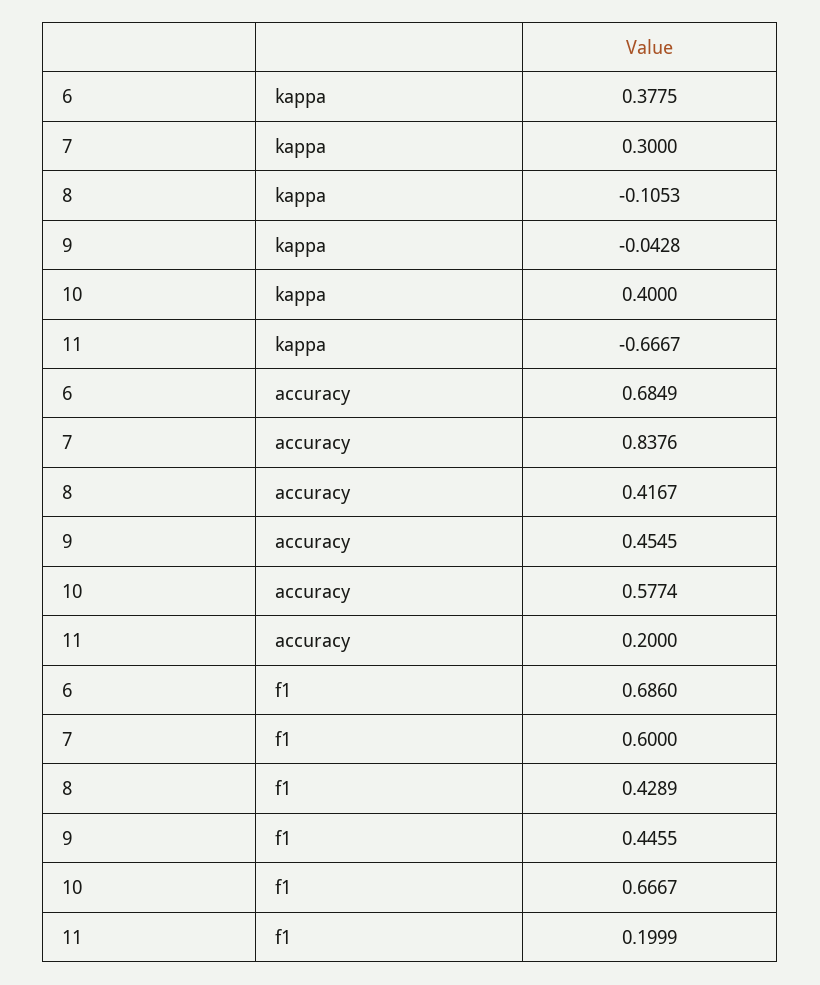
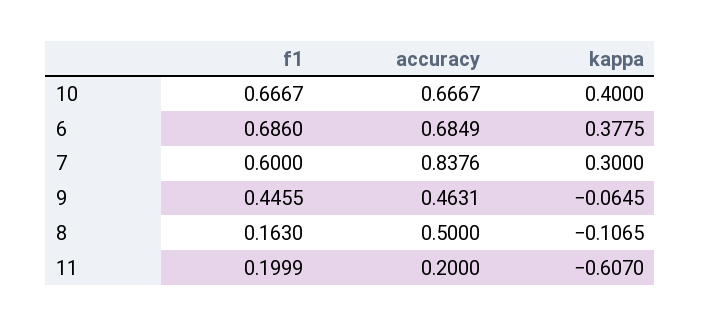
  {
    "6": {
      "kappa": 0.3775,
      "accuracy": 0.6849,
      "f1": 0.686
    },
    "7": {
      "kappa": 0.3,
      "accuracy": 0.8376,
      "f1": 0.6
    },
    "8": {
-     "kappa": -0.1053,
+     "kappa": -0.1065,
-     "accuracy": 0.4167,
+     "accuracy": 0.5,
-     "f1": 0.4289
+     "f1": 0.163
    },
    "9": {
-     "kappa": -0.0428,
+     "kappa": -0.0645,
-     "accuracy": 0.4545,
+     "accuracy": 0.4631,
      "f1": 0.4455
    },
    "10": {
      "kappa": 0.4,
-     "accuracy": 0.5774,
+     "accuracy": 0.6667,
      "f1": 0.6667
    },
    "11": {
-     "kappa": -0.6667,
+     "kappa": -0.607,
      "accuracy": 0.2,
      "f1": 0.1999
    }
  }

